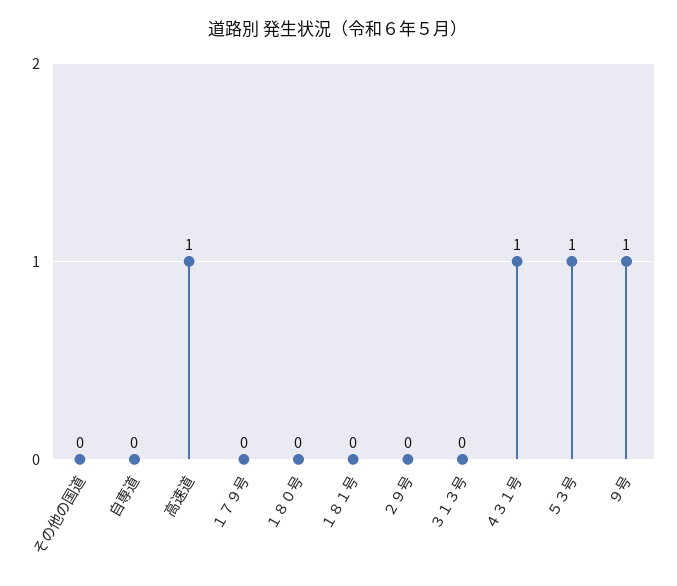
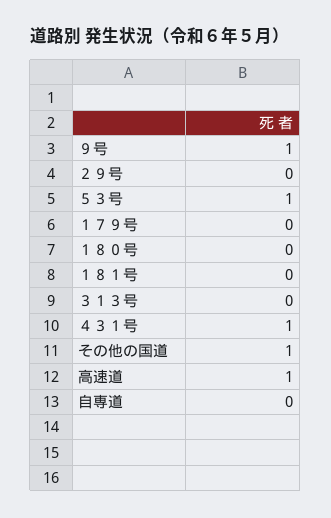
  {
-   "その他の国道": 0,
+   "その他の国道": 1,
    "自専道": 0,
    "高速道": 1,
    "１７９号": 0,
    "１８０号": 0,
    "１８１号": 0,
    "２９号": 0,
    "３１３号": 0,
    "４３１号": 1,
    "５３号": 1,
    "９号": 1
  }

